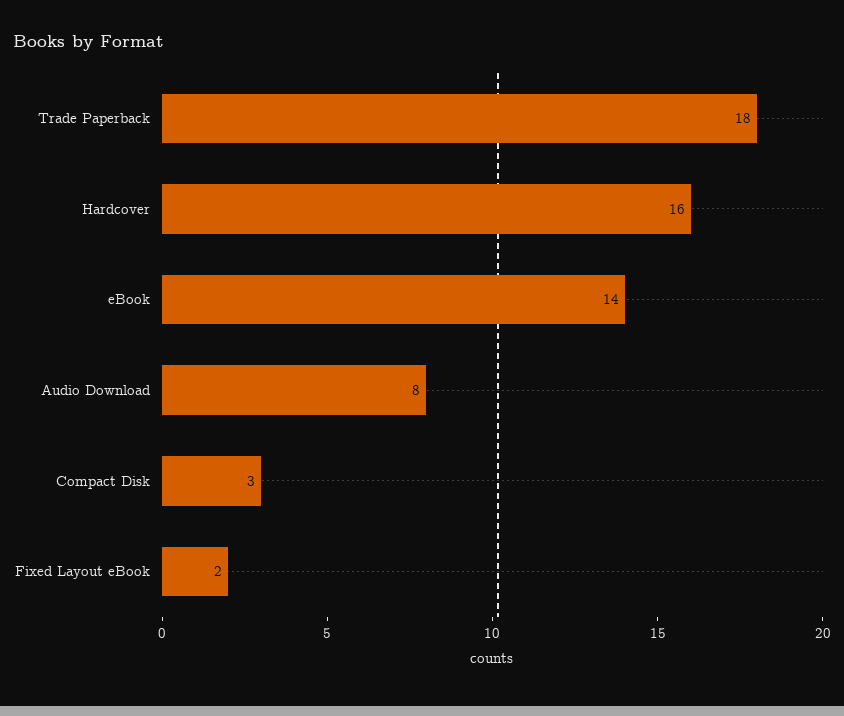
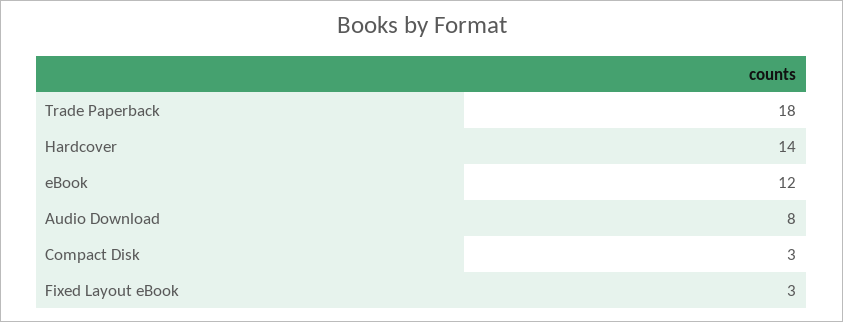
  {
    "Trade Paperback": 18,
-   "Hardcover": 16,
+   "Hardcover": 14,
-   "eBook": 14,
+   "eBook": 12,
    "Audio Download": 8,
    "Compact Disk": 3,
-   "Fixed Layout eBook": 2
+   "Fixed Layout eBook": 3
  }

